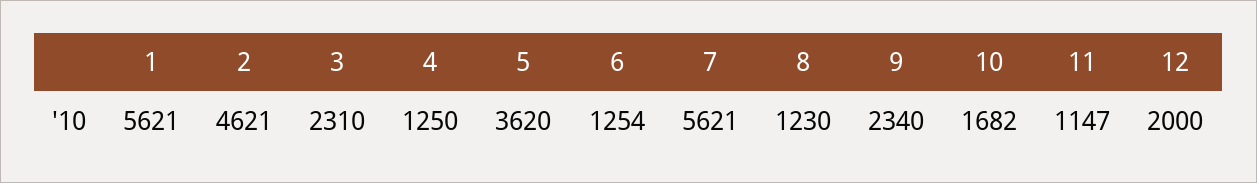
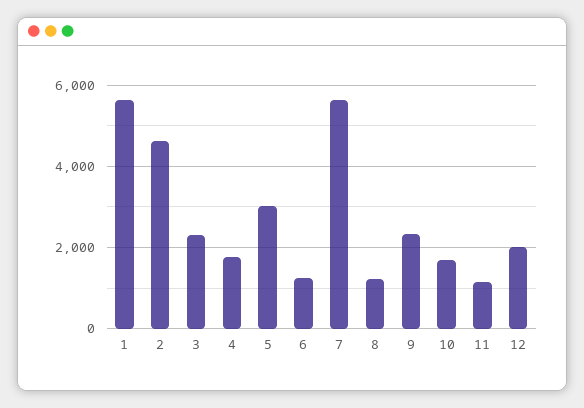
  {
    "1": 5621,
    "2": 4621,
    "3": 2310,
-   "4": 1250,
+   "4": 1800,
-   "5": 3620,
+   "5": 3000,
    "6": 1254,
    "7": 5621,
    "8": 1230,
    "9": 2340,
    "10": 1682,
    "11": 1147,
    "12": 2000
  }

